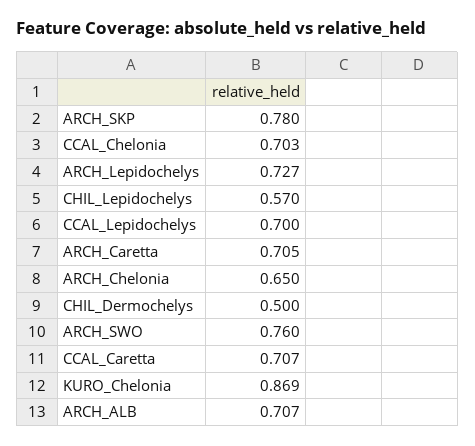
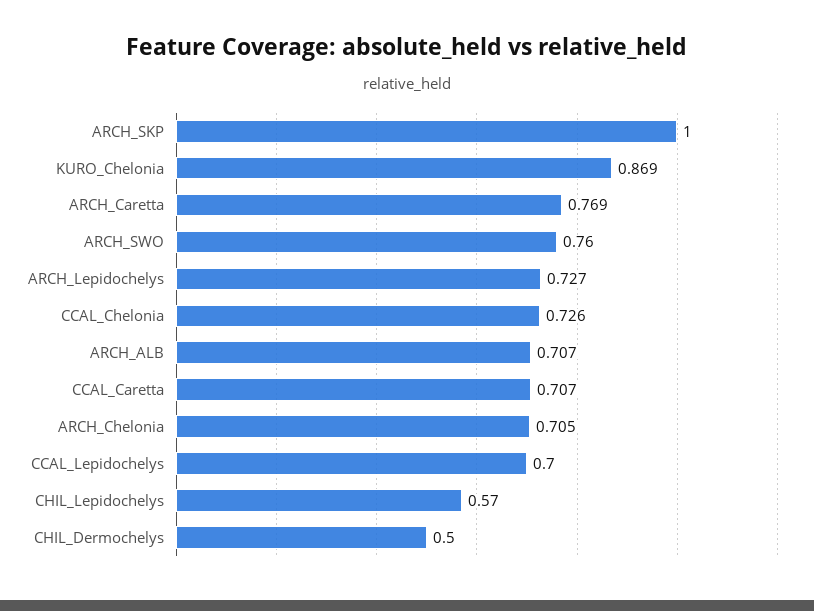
  {
-   "ARCH_SKP": 0.78,
+   "ARCH_SKP": 1,
-   "CCAL_Chelonia": 0.703,
+   "CCAL_Chelonia": 0.726,
    "ARCH_Lepidochelys": 0.727,
    "CHIL_Lepidochelys": 0.57,
    "CCAL_Lepidochelys": 0.7,
-   "ARCH_Caretta": 0.705,
+   "ARCH_Caretta": 0.769,
-   "ARCH_Chelonia": 0.65,
+   "ARCH_Chelonia": 0.705,
    "CHIL_Dermochelys": 0.5,
    "ARCH_SWO": 0.76,
    "CCAL_Caretta": 0.707,
    "KURO_Chelonia": 0.869,
    "ARCH_ALB": 0.707
  }

